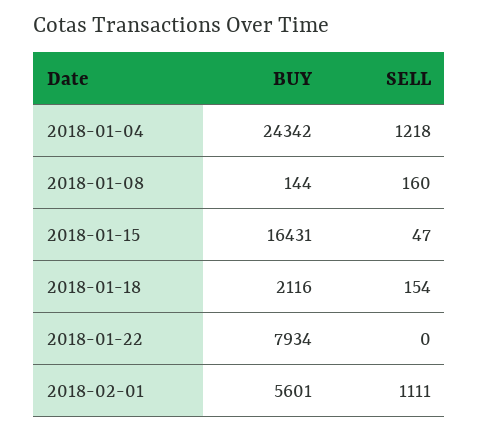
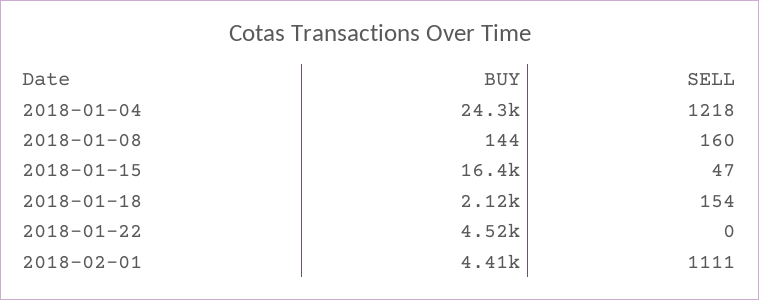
  {
    "BUY": {
      "2018-01-04": 24342,
      "2018-01-08": 144,
      "2018-01-15": 16431,
      "2018-01-18": 2116,
-     "2018-01-22": 7934,
+     "2018-01-22": 4520,
-     "2018-02-01": 5601
+     "2018-02-01": 4410
    },
    "SELL": {
      "2018-01-04": 1218,
      "2018-01-08": 160,
      "2018-01-15": 47,
      "2018-01-18": 154,
      "2018-01-22": 0,
      "2018-02-01": 1111
    }
  }

